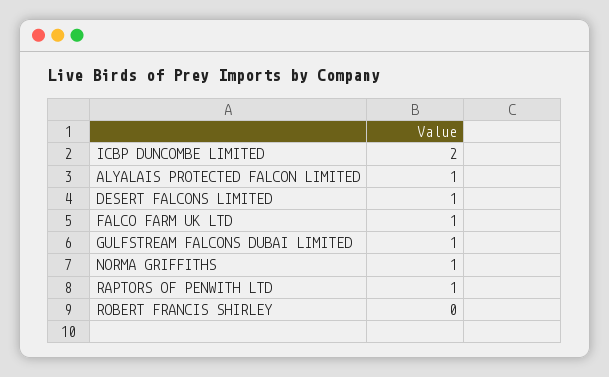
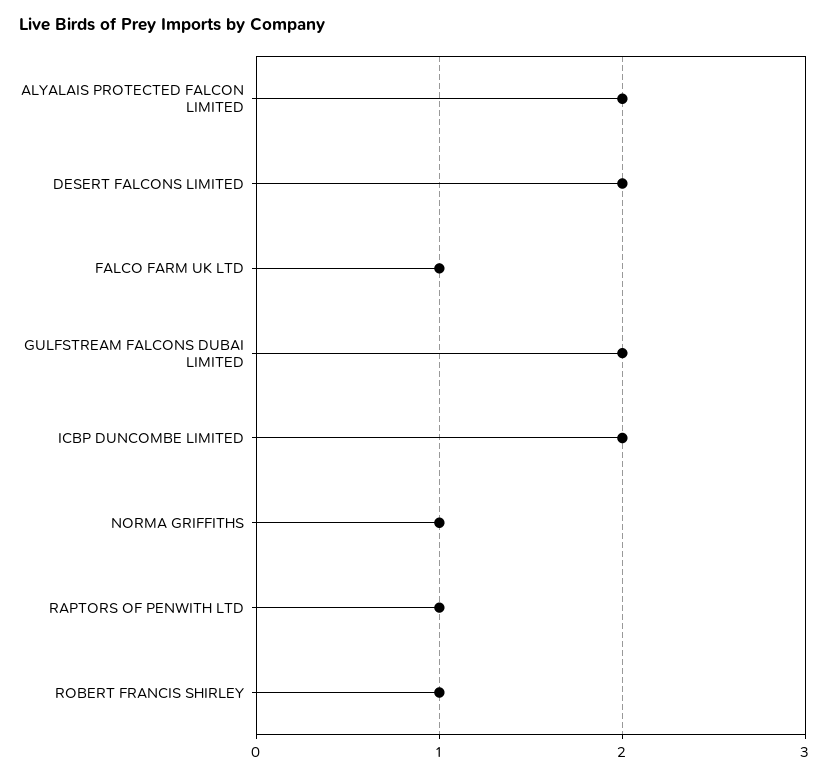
  {
    "ICBP DUNCOMBE LIMITED": 2,
-   "ALYALAIS PROTECTED FALCON LIMITED": 1,
+   "ALYALAIS PROTECTED FALCON LIMITED": 2,
-   "DESERT FALCONS LIMITED": 1,
+   "DESERT FALCONS LIMITED": 2,
    "FALCO FARM UK LTD": 1,
-   "GULFSTREAM FALCONS DUBAI LIMITED": 1,
+   "GULFSTREAM FALCONS DUBAI LIMITED": 2,
    "NORMA GRIFFITHS": 1,
    "RAPTORS OF PENWITH LTD": 1,
-   "ROBERT FRANCIS SHIRLEY": 0
+   "ROBERT FRANCIS SHIRLEY": 1
  }

